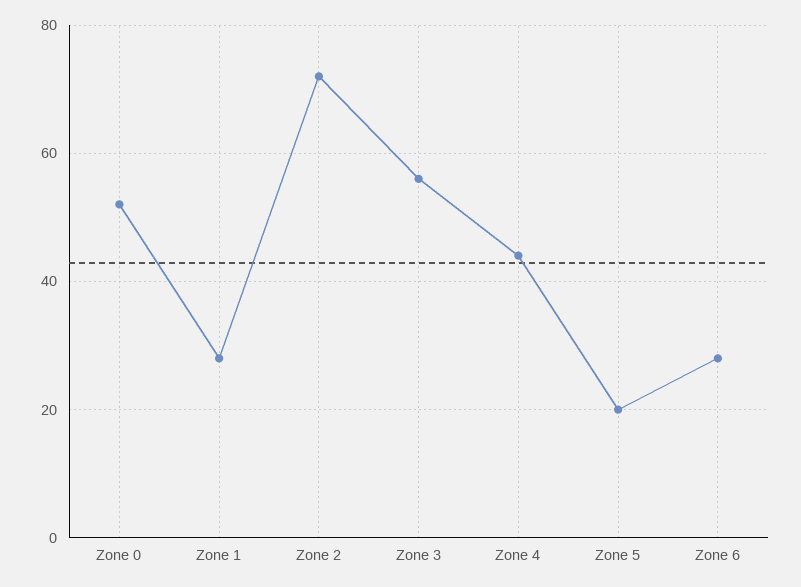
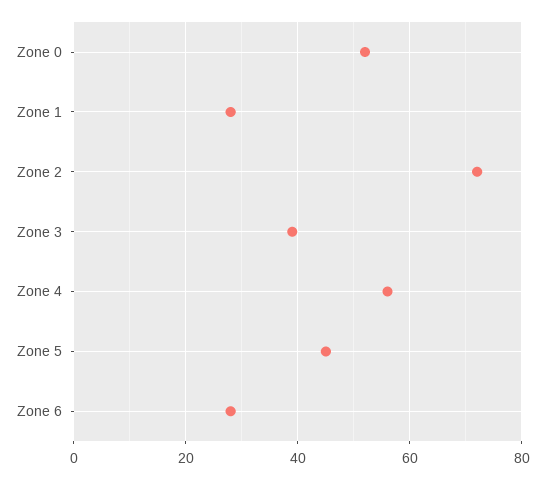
  {
    "Zone 0": 50,
    "Zone 1": 30,
    "Zone 2": 70,
-   "Zone 3": 55,
+   "Zone 3": 40,
-   "Zone 4": 45,
+   "Zone 4": 55,
-   "Zone 5": 20,
+   "Zone 5": 45,
    "Zone 6": 30
  }

